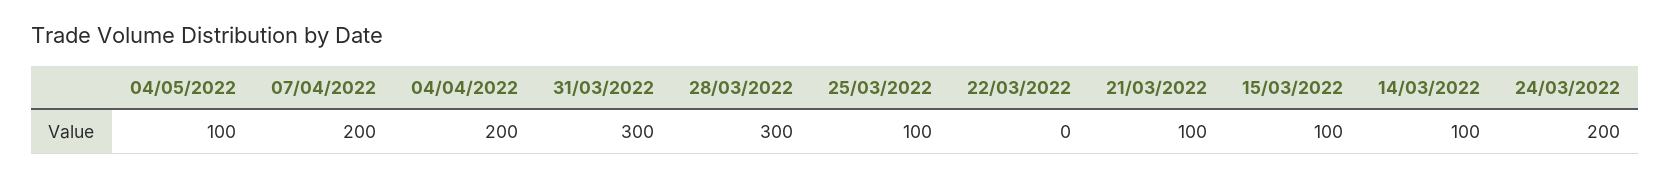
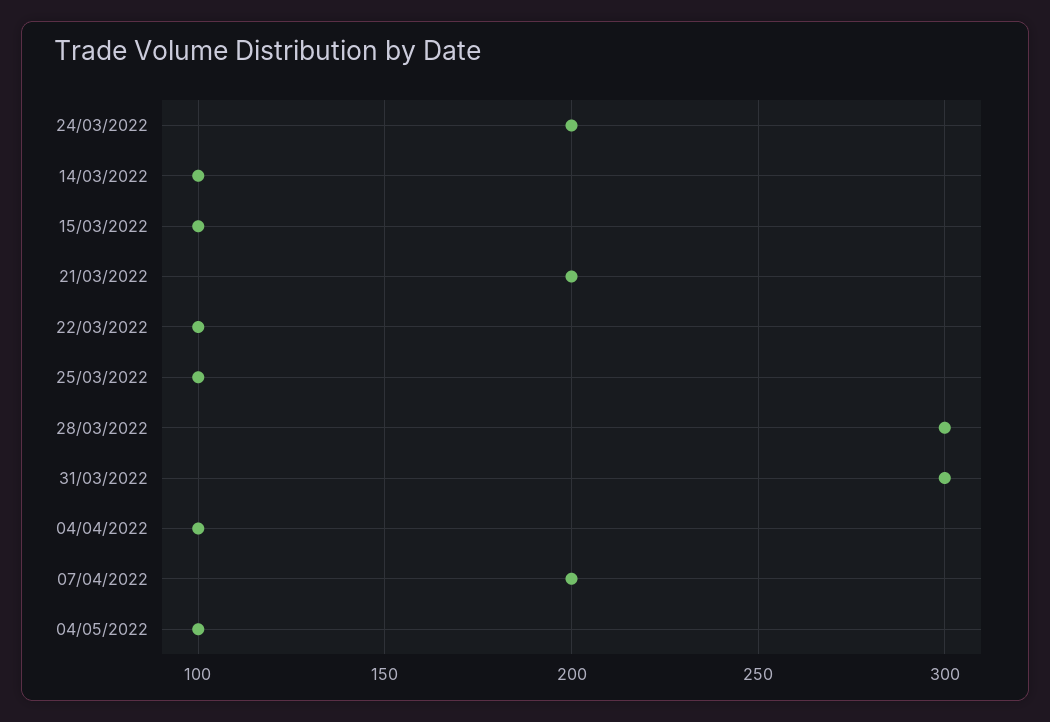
  {
    "04/05/2022": 100,
    "07/04/2022": 200,
-   "04/04/2022": 200,
+   "04/04/2022": 100,
    "31/03/2022": 300,
    "28/03/2022": 300,
    "25/03/2022": 100,
-   "22/03/2022": 0,
+   "22/03/2022": 100,
-   "21/03/2022": 100,
+   "21/03/2022": 200,
    "15/03/2022": 100,
    "14/03/2022": 100,
    "24/03/2022": 200
  }

